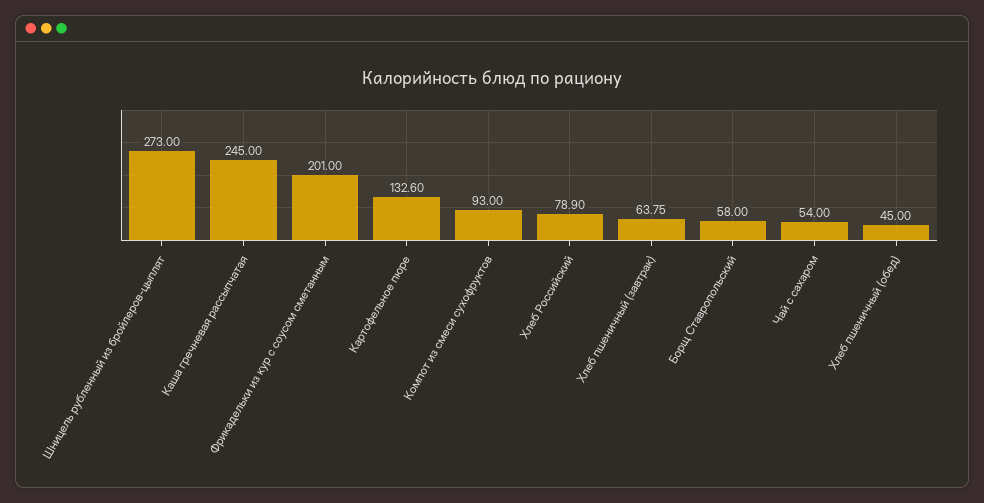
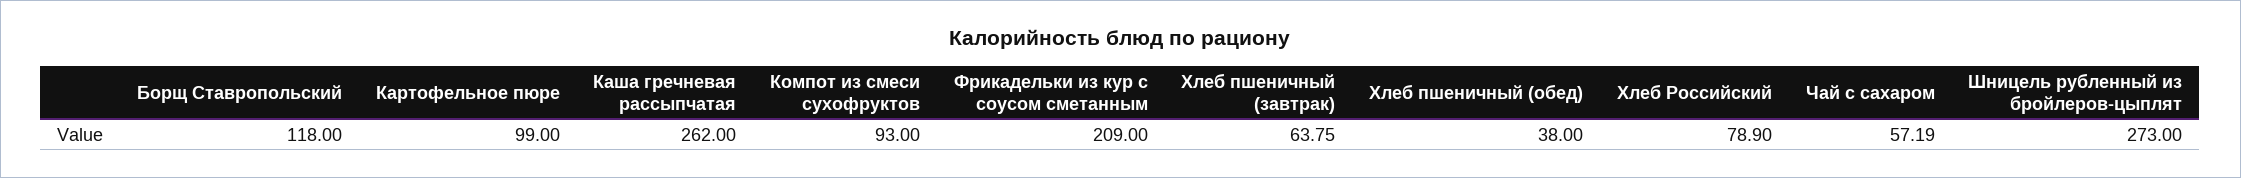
  {
    "Шницель рубленный из бройлеров-цыплят": 273,
-   "Каша гречневая рассыпчатая": 245,
+   "Каша гречневая рассыпчатая": 262,
-   "Фрикадельки из кур с соусом сметанным": 201,
+   "Фрикадельки из кур с соусом сметанным": 209,
-   "Картофельное пюре": 132.6,
+   "Картофельное пюре": 99,
    "Компот из смеси сухофруктов": 93,
    "Хлеб Российский": 78.9,
    "Хлеб пшеничный (завтрак)": 63.75,
-   "Борщ Ставропольский": 58,
+   "Борщ Ставропольский": 118,
-   "Чай с сахаром": 54,
+   "Чай с сахаром": 57.19,
-   "Хлеб пшеничный (обед)": 45
+   "Хлеб пшеничный (обед)": 38
  }

